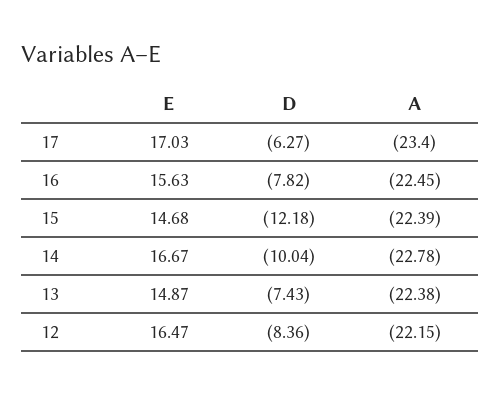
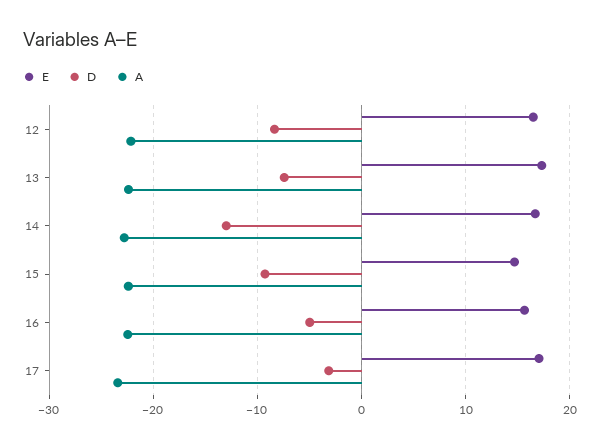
  {
    "E": {
      "17": 17.03,
      "16": 15.63,
      "15": 14.68,
      "14": 16.67,
-     "13": 14.87,
+     "13": 17,
      "12": 16.47
    },
    "D": {
-     "17": -6.27,
+     "17": -3,
-     "16": -7.82,
+     "16": -5,
-     "15": -12.18,
+     "15": -9,
-     "14": -10.04,
+     "14": -13,
      "13": -7.43,
      "12": -8.36
    },
    "A": {
      "17": -23.4,
      "16": -22.45,
      "15": -22.39,
      "14": -22.78,
      "13": -22.38,
      "12": -22.15
    }
  }

